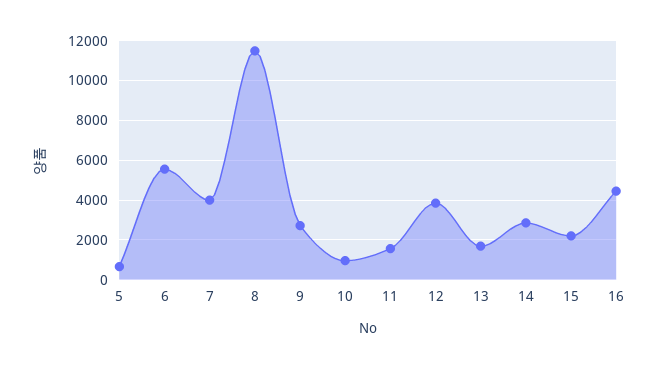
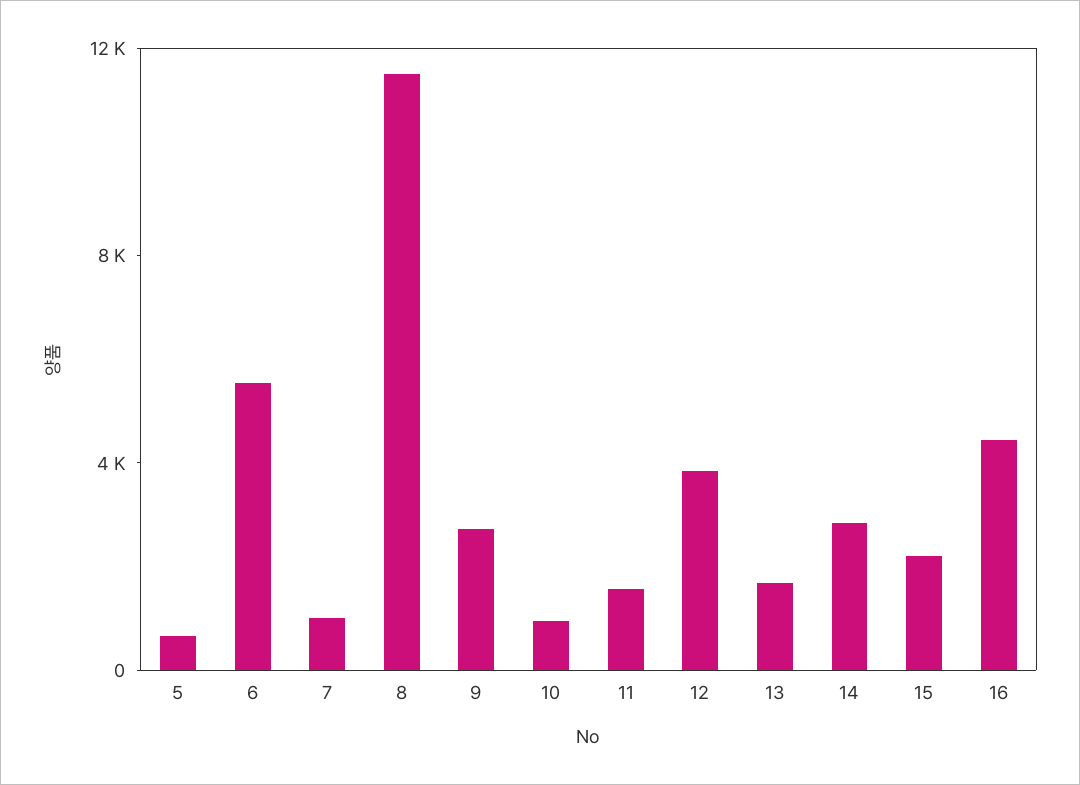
  {
    "5": 500,
    "6": 5500,
-   "7": 4000,
+   "7": 1000,
    "8": 11500,
    "9": 2500,
    "10": 1000,
    "11": 1500,
    "12": 4000,
    "13": 1500,
    "14": 3000,
    "15": 2000,
    "16": 4500
  }

